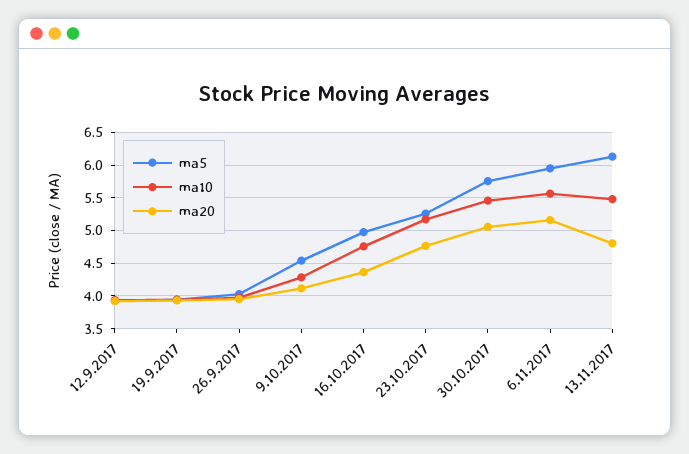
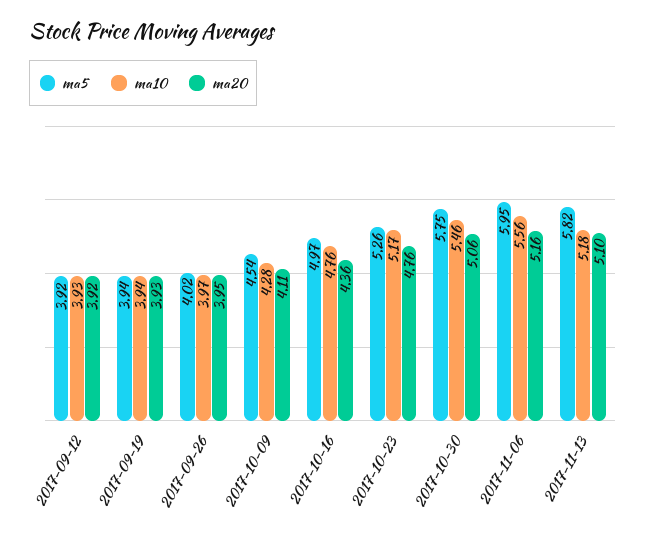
  {
    "ma5": {
      "12.9.2017": 3.92,
      "19.9.2017": 3.94,
      "26.9.2017": 4.02,
      "9.10.2017": 4.54,
      "16.10.2017": 4.97,
      "23.10.2017": 5.26,
      "30.10.2017": 5.75,
      "6.11.2017": 5.95,
-     "13.11.2017": 6.1
+     "13.11.2017": 5.82
    },
    "ma10": {
      "12.9.2017": 3.93,
      "19.9.2017": 3.94,
      "26.9.2017": 3.97,
      "9.10.2017": 4.28,
      "16.10.2017": 4.76,
      "23.10.2017": 5.17,
      "30.10.2017": 5.46,
      "6.11.2017": 5.56,
-     "13.11.2017": 5.5
+     "13.11.2017": 5.18
    },
    "ma20": {
      "12.9.2017": 3.92,
      "19.9.2017": 3.93,
      "26.9.2017": 3.95,
      "9.10.2017": 4.11,
      "16.10.2017": 4.36,
      "23.10.2017": 4.76,
      "30.10.2017": 5.06,
      "6.11.2017": 5.16,
-     "13.11.2017": 4.8
+     "13.11.2017": 5.1
    }
  }

